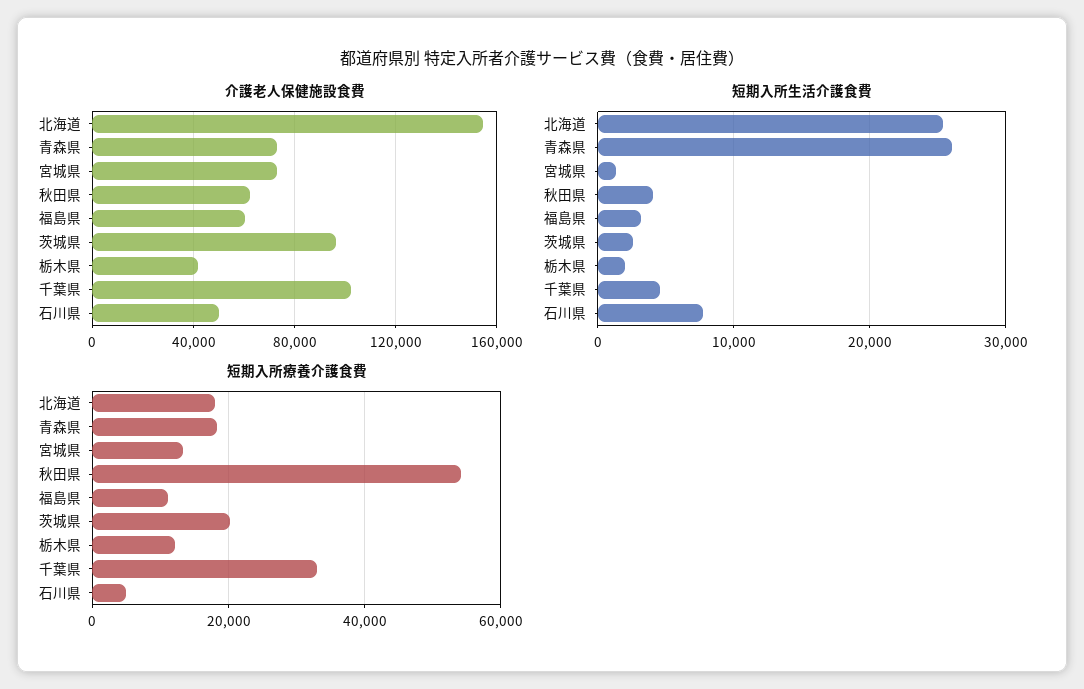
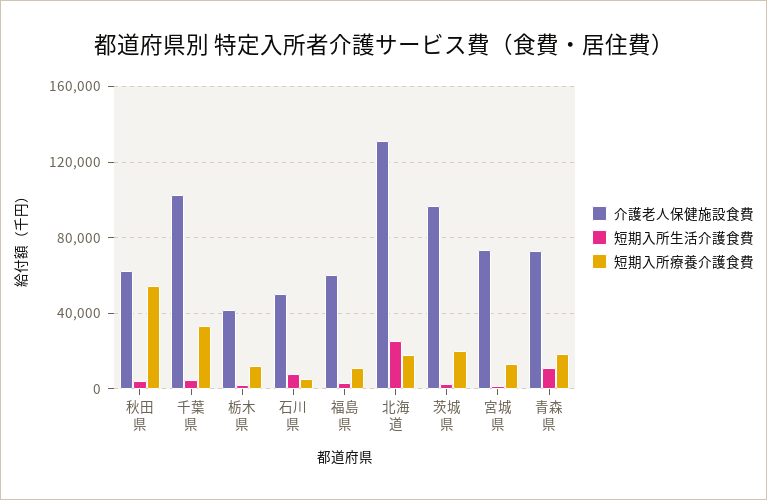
  {
    "介護老人保健施設食費": {
-     "北海道": 155000,
+     "北海道": 130000,
      "青森県": 75000,
      "宮城県": 75000,
      "秋田県": 60000,
      "福島県": 60000,
      "茨城県": 95000,
      "栃木県": 40000,
      "千葉県": 100000,
      "石川県": 50000
    },
    "短期入所生活介護食費": {
      "北海道": 25000,
-     "青森県": 26000,
+     "青森県": 10000,
      "宮城県": 1000,
      "秋田県": 4000,
      "福島県": 3000,
      "茨城県": 3000,
      "栃木県": 2000,
      "千葉県": 5000,
      "石川県": 8000
    },
    "短期入所療養介護食費": {
      "北海道": 18000,
      "青森県": 18000,
      "宮城県": 14000,
      "秋田県": 54000,
      "福島県": 12000,
      "茨城県": 20000,
      "栃木県": 12000,
      "千葉県": 34000,
      "石川県": 4000
    }
  }

